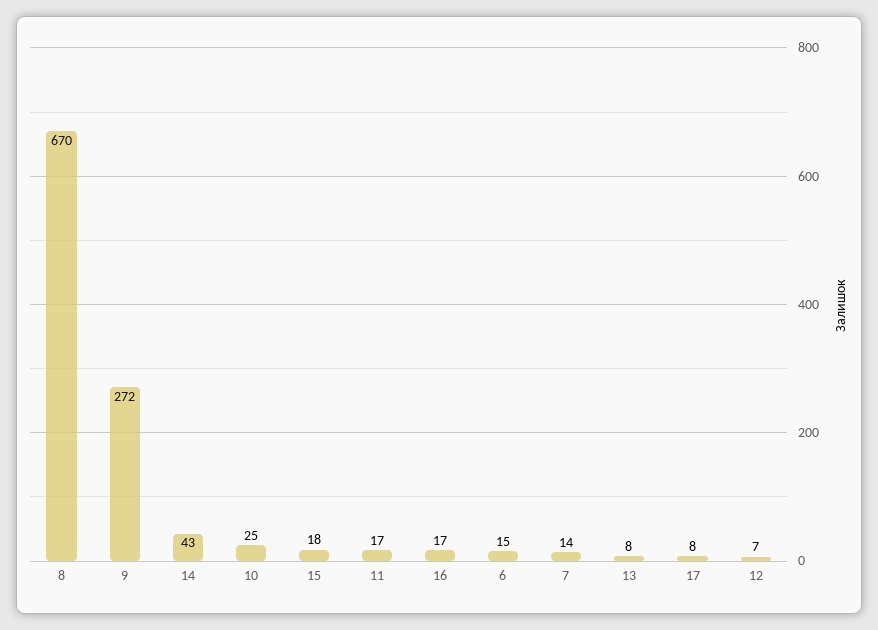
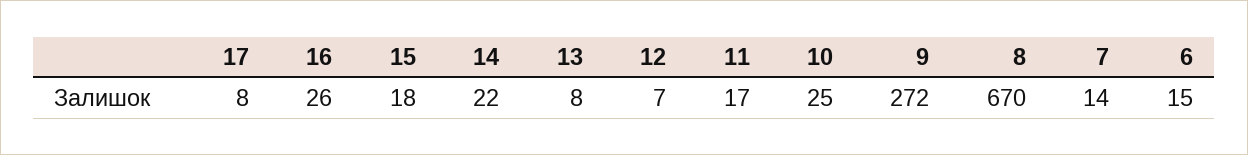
  {
    "8": 670,
    "9": 272,
-   "14": 43,
+   "14": 22,
    "10": 25,
    "15": 18,
    "11": 17,
-   "16": 17,
+   "16": 26,
    "6": 15,
    "7": 14,
    "13": 8,
    "17": 8,
    "12": 7
  }

